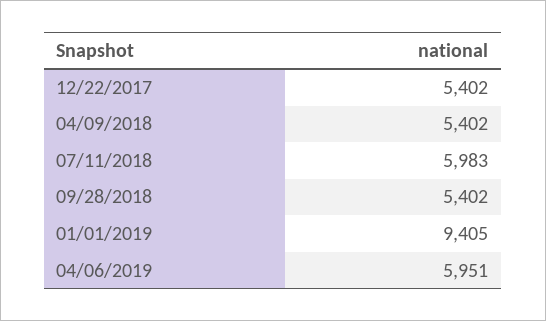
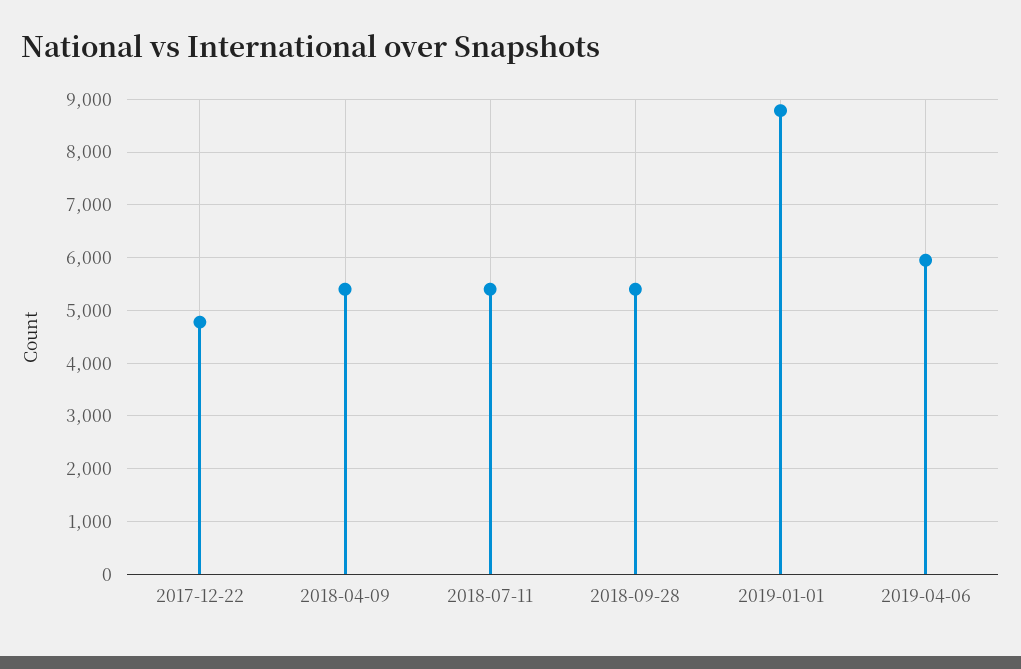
  {
-   "12/22/2017": 5402,
+   "12/22/2017": 4800,
    "04/09/2018": 5402,
-   "07/11/2018": 5983,
+   "07/11/2018": 5400,
    "09/28/2018": 5402,
-   "01/01/2019": 9405,
+   "01/01/2019": 8800,
    "04/06/2019": 5951
  }

